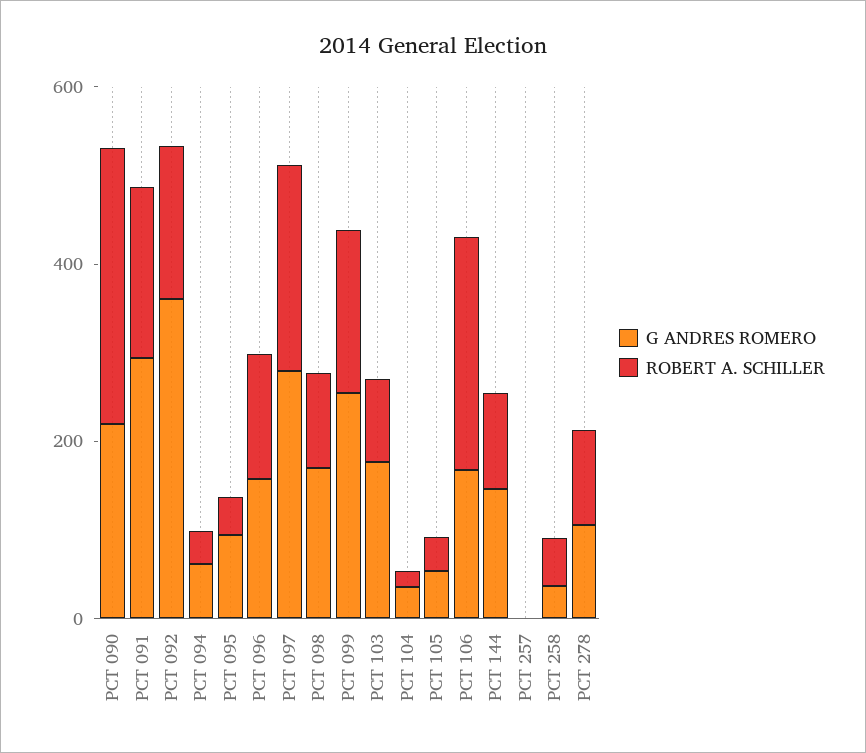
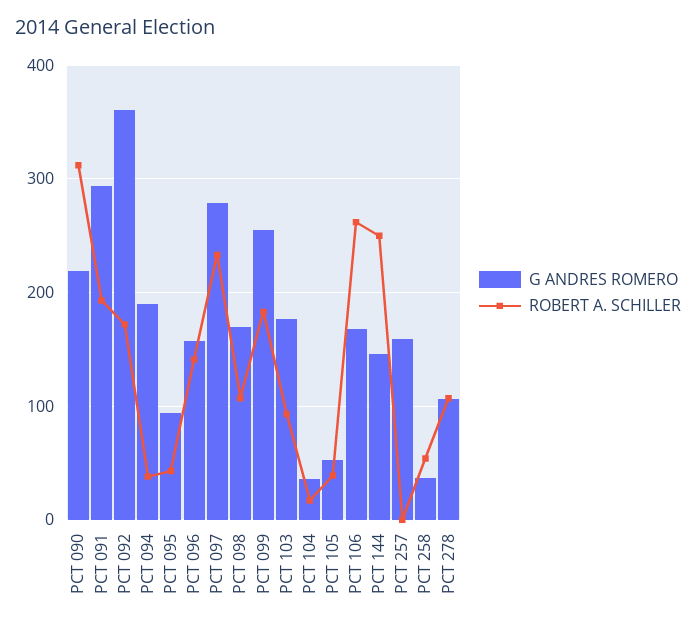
  {
    "G ANDRES ROMERO": {
      "PCT 090": 220,
      "PCT 091": 290,
      "PCT 092": 360,
-     "PCT 094": 50,
+     "PCT 094": 190,
      "PCT 095": 90,
      "PCT 096": 160,
      "PCT 097": 280,
      "PCT 098": 170,
      "PCT 099": 260,
      "PCT 103": 180,
      "PCT 104": 40,
      "PCT 105": 50,
      "PCT 106": 170,
      "PCT 144": 150,
-     "PCT 257": 0,
+     "PCT 257": 160,
      "PCT 258": 40,
      "PCT 278": 110
    },
    "ROBERT A. SCHILLER": {
      "PCT 090": 310,
      "PCT 091": 190,
      "PCT 092": 170,
      "PCT 094": 40,
      "PCT 095": 40,
      "PCT 096": 140,
      "PCT 097": 230,
      "PCT 098": 110,
      "PCT 099": 180,
      "PCT 103": 90,
      "PCT 104": 20,
      "PCT 105": 40,
      "PCT 106": 260,
-     "PCT 144": 100,
+     "PCT 144": 250,
      "PCT 257": 0,
      "PCT 258": 50,
      "PCT 278": 110
    }
  }

